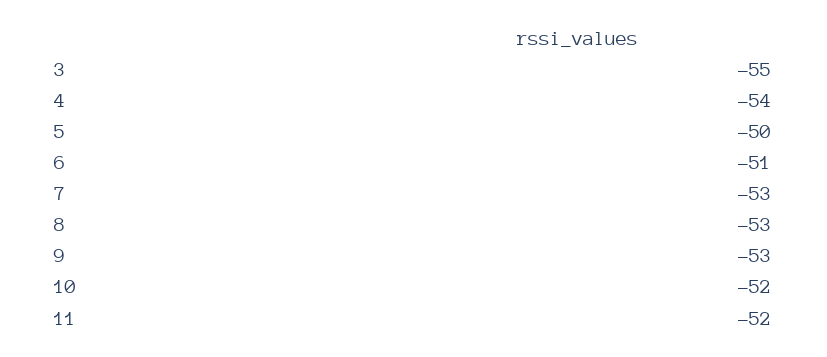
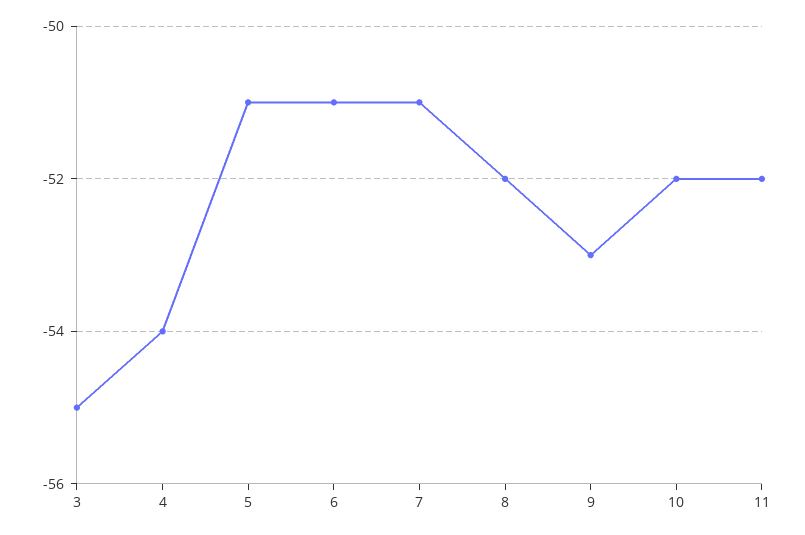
  {
    "3": -55,
    "4": -54,
-   "5": -50,
+   "5": -51,
    "6": -51,
-   "7": -53,
+   "7": -51,
-   "8": -53,
+   "8": -52,
    "9": -53,
    "10": -52,
    "11": -52
  }

